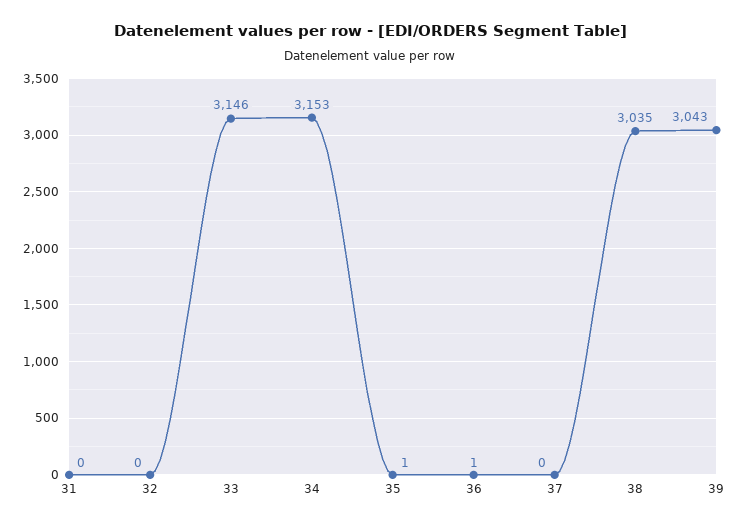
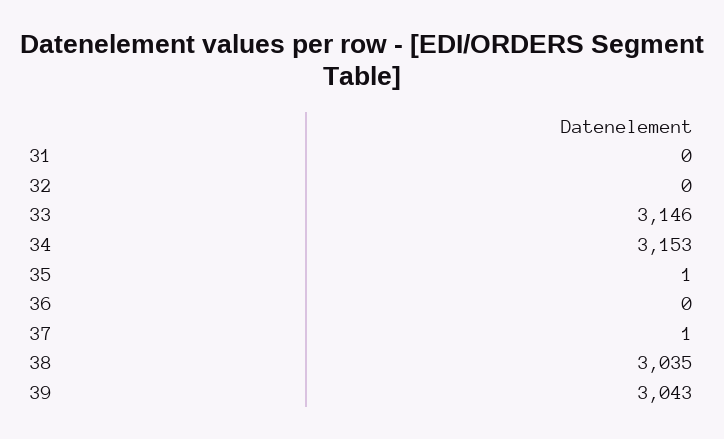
  {
    "31": 0,
    "32": 0,
    "33": 3146,
    "34": 3153,
    "35": 1,
-   "36": 1,
+   "36": 0,
-   "37": 0,
+   "37": 1,
    "38": 3035,
    "39": 3043
  }

